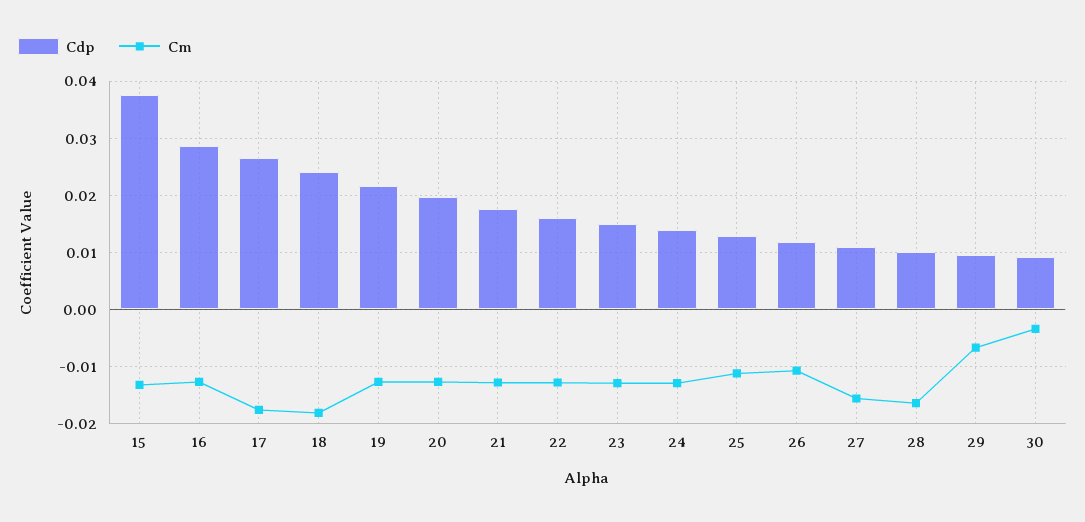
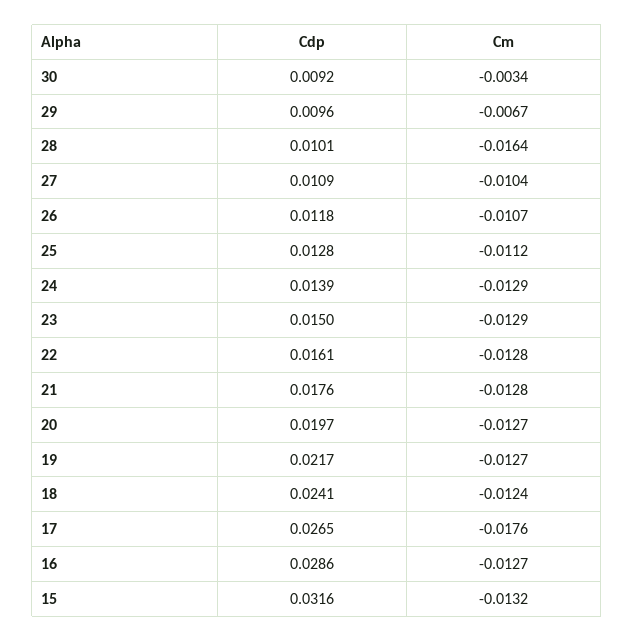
  {
    "Cdp": {
-     "15": 0.038,
+     "15": 0.0316,
      "16": 0.0286,
      "17": 0.0265,
      "18": 0.0241,
      "19": 0.0217,
      "20": 0.0197,
      "21": 0.0176,
      "22": 0.0161,
      "23": 0.015,
      "24": 0.0139,
      "25": 0.0128,
      "26": 0.0118,
      "27": 0.0109,
      "28": 0.0101,
      "29": 0.0096,
      "30": 0.0092
    },
    "Cm": {
      "15": -0.0132,
      "16": -0.0127,
      "17": -0.0176,
-     "18": -0.018,
+     "18": -0.0124,
      "19": -0.0127,
      "20": -0.0127,
      "21": -0.0128,
      "22": -0.0128,
      "23": -0.0129,
      "24": -0.0129,
      "25": -0.0112,
      "26": -0.0107,
-     "27": -0.016,
+     "27": -0.0104,
      "28": -0.0164,
      "29": -0.0067,
      "30": -0.0034
    }
  }

